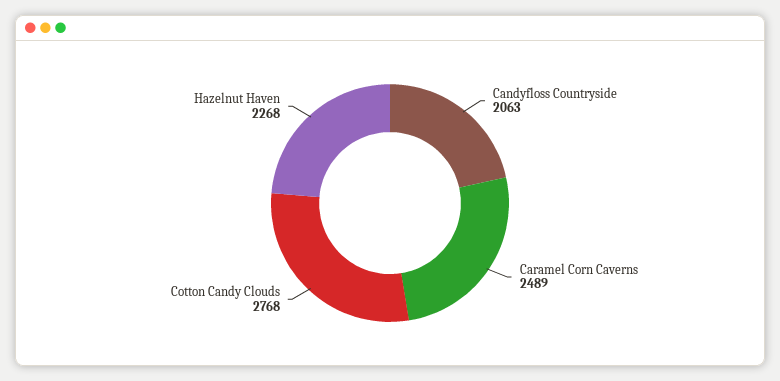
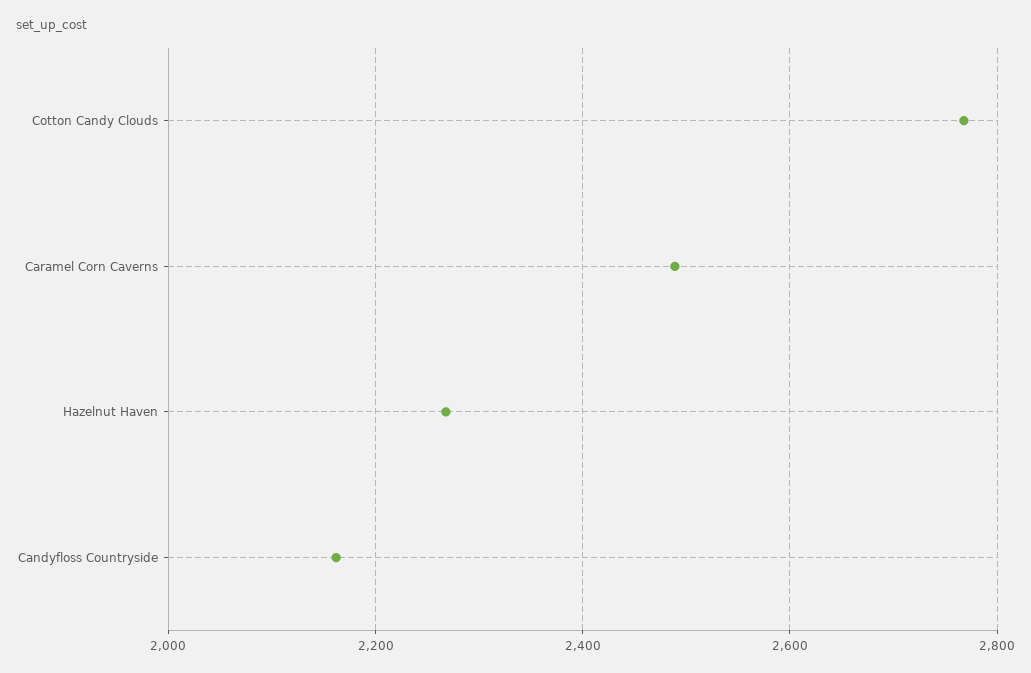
  {
-   "Candyfloss Countryside": 2063,
+   "Candyfloss Countryside": 2160,
    "Caramel Corn Caverns": 2489,
    "Cotton Candy Clouds": 2768,
    "Hazelnut Haven": 2268
  }

